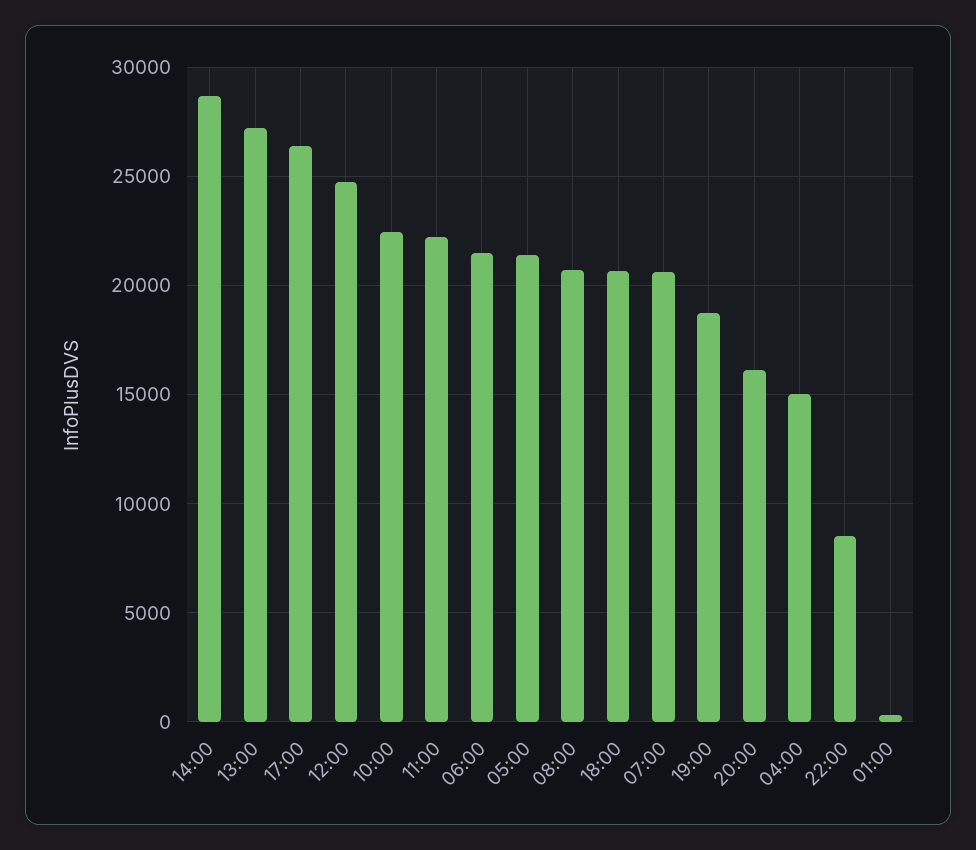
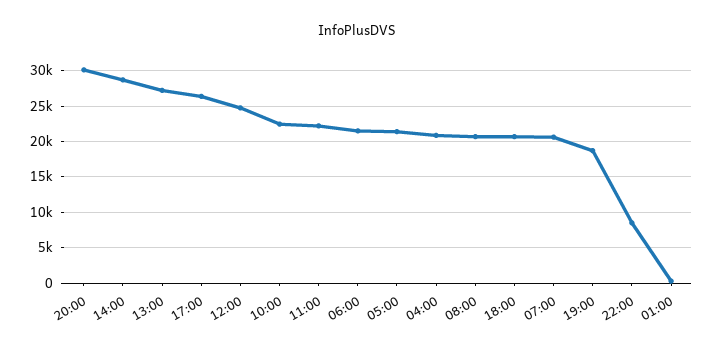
  {
    "14:00": 28500,
    "13:00": 27000,
    "17:00": 26500,
    "12:00": 24500,
    "10:00": 22500,
    "11:00": 22000,
    "06:00": 21500,
    "05:00": 21500,
    "08:00": 20500,
    "18:00": 20500,
    "07:00": 20500,
    "19:00": 18500,
-   "20:00": 16000,
+   "20:00": 30000,
-   "04:00": 15000,
+   "04:00": 21000,
    "22:00": 8500,
    "01:00": 500
  }

